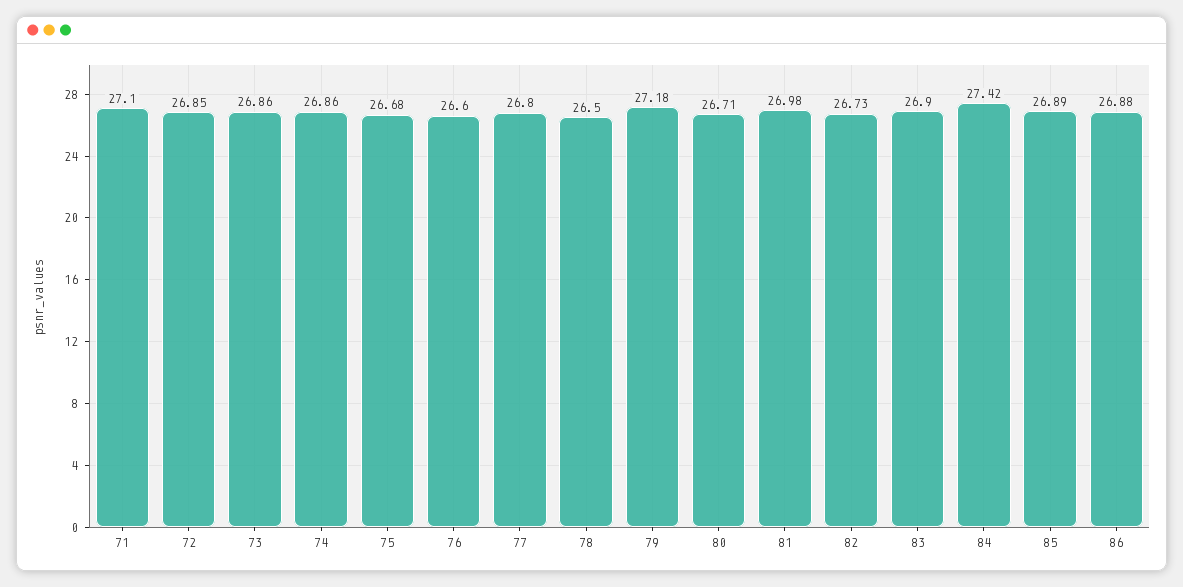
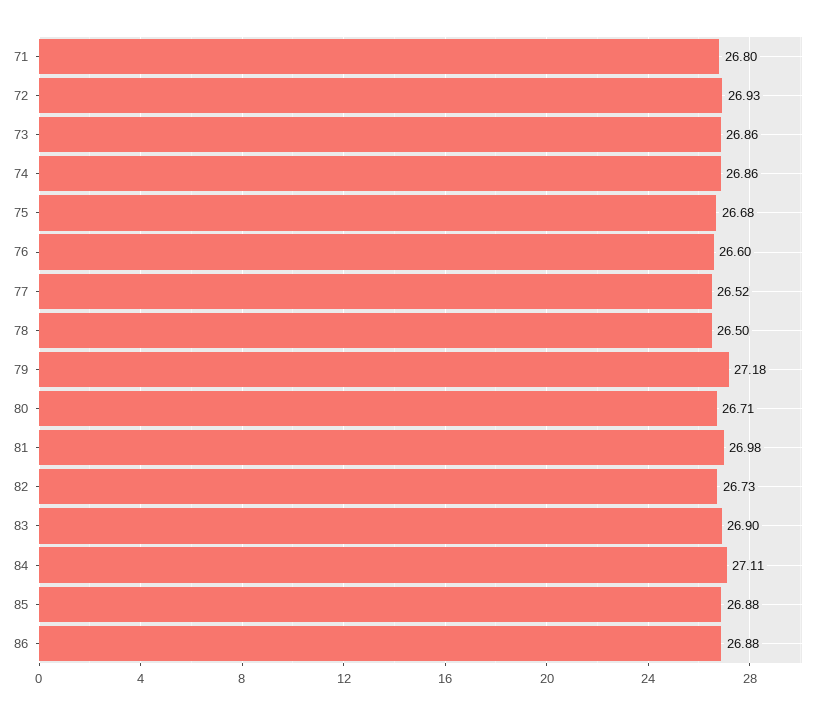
  {
-   "71": 27.1,
+   "71": 26.8,
-   "72": 26.85,
+   "72": 26.93,
    "73": 26.86,
    "74": 26.86,
    "75": 26.68,
    "76": 26.6,
-   "77": 26.8,
+   "77": 26.52,
    "78": 26.5,
    "79": 27.18,
    "80": 26.71,
    "81": 26.98,
    "82": 26.73,
    "83": 26.9,
-   "84": 27.42,
+   "84": 27.11,
-   "85": 26.89,
+   "85": 26.88,
    "86": 26.88
  }

